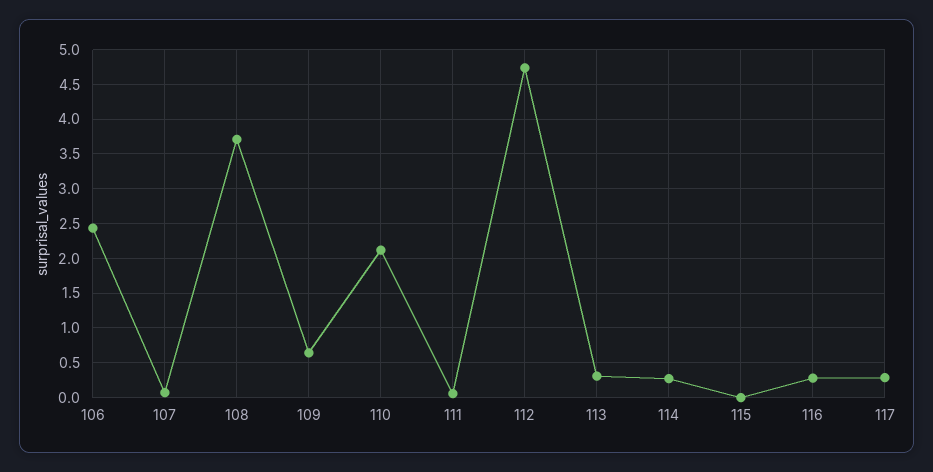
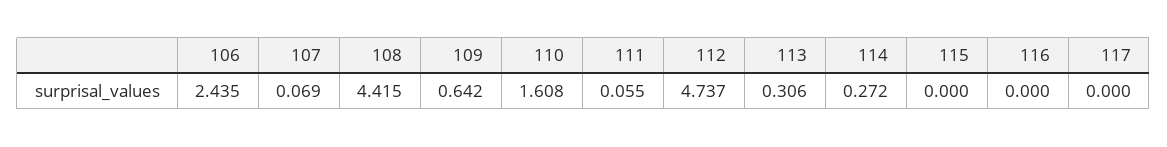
  {
    "106": 2.435,
    "107": 0.069,
-   "108": 3.7,
+   "108": 4.415,
    "109": 0.642,
-   "110": 2.1,
+   "110": 1.608,
    "111": 0.055,
    "112": 4.737,
    "113": 0.306,
    "114": 0.272,
    "115": 0,
-   "116": 0.3,
+   "116": 0,
-   "117": 0.3
+   "117": 0
  }

